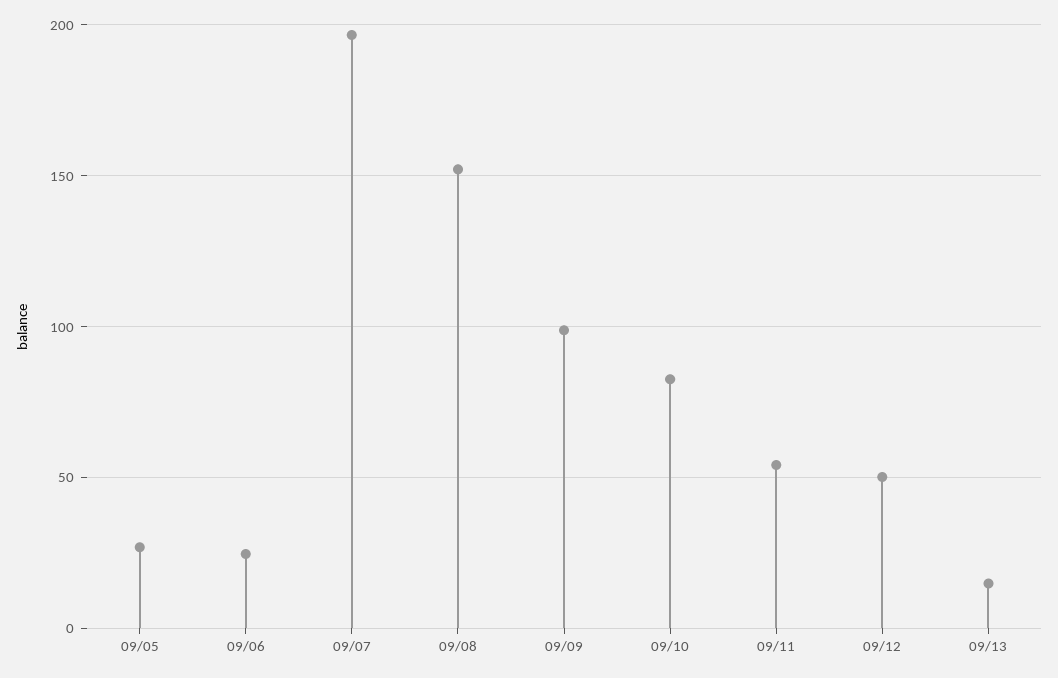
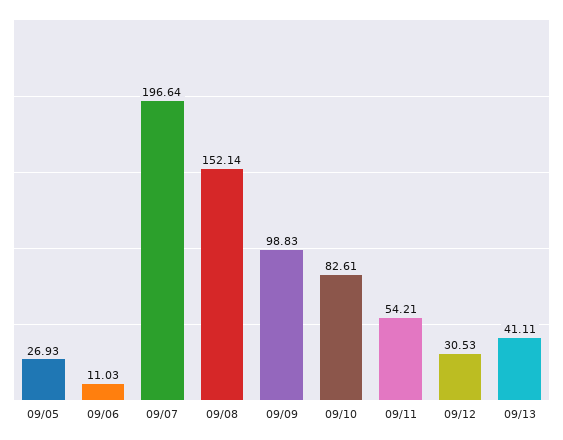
  {
    "09/05": 26.93,
-   "09/06": 25,
+   "09/06": 11.03,
    "09/07": 196.64,
    "09/08": 152.14,
    "09/09": 98.83,
    "09/10": 82.61,
    "09/11": 54.21,
-   "09/12": 50,
+   "09/12": 30.53,
-   "09/13": 15
+   "09/13": 41.11
  }

